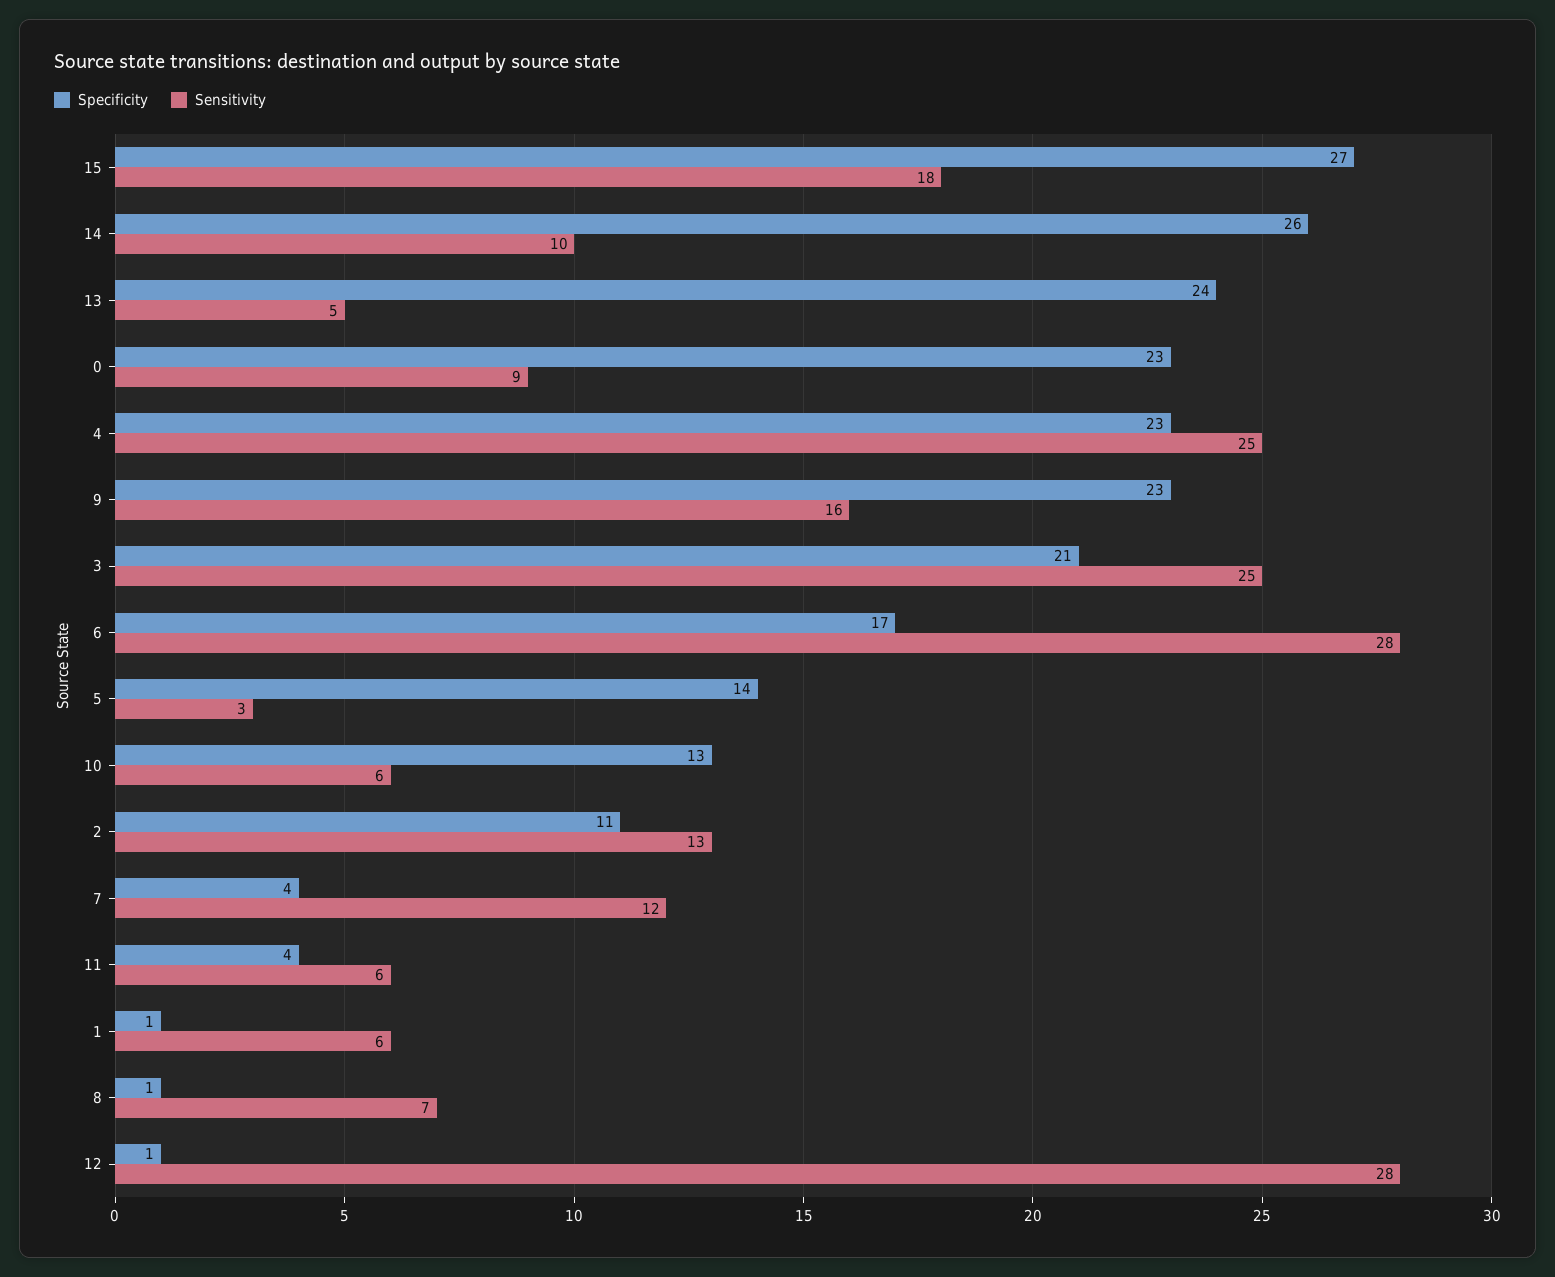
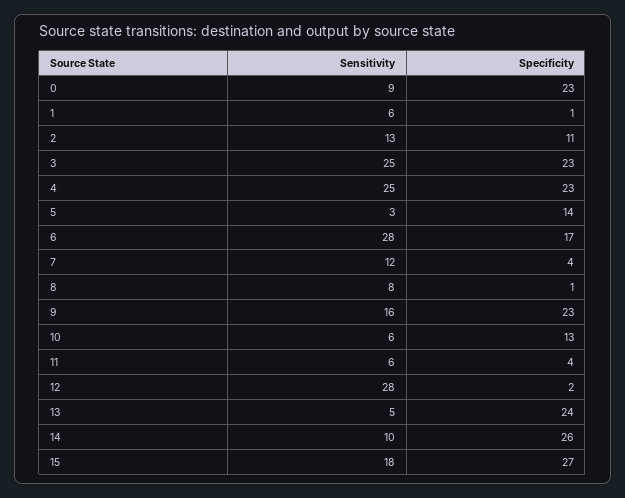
  {
    "Specificity": {
      "15": 27,
      "14": 26,
      "13": 24,
      "0": 23,
      "4": 23,
      "9": 23,
-     "3": 21,
+     "3": 23,
      "6": 17,
      "5": 14,
      "10": 13,
      "2": 11,
      "7": 4,
      "11": 4,
      "1": 1,
      "8": 1,
-     "12": 1
+     "12": 2
    },
    "Sensitivity": {
      "15": 18,
      "14": 10,
      "13": 5,
      "0": 9,
      "4": 25,
      "9": 16,
      "3": 25,
      "6": 28,
      "5": 3,
      "10": 6,
      "2": 13,
      "7": 12,
      "11": 6,
      "1": 6,
-     "8": 7,
+     "8": 8,
      "12": 28
    }
  }

